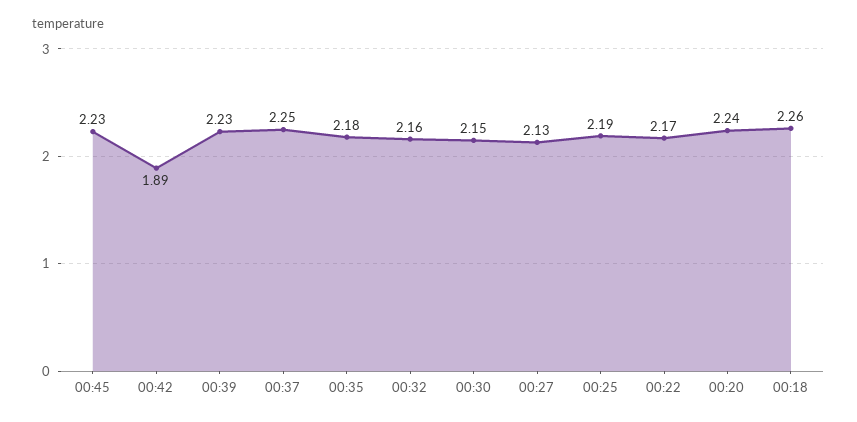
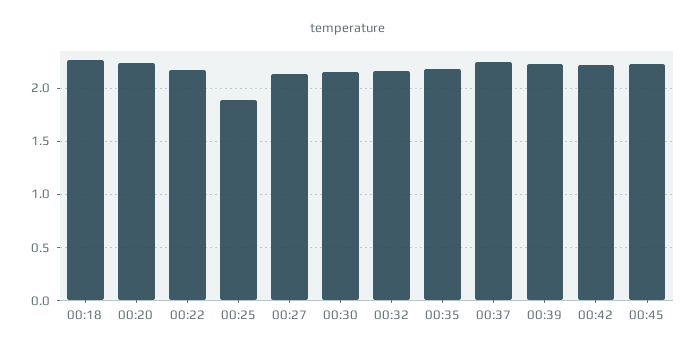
  {
    "00:45": 2.23,
-   "00:42": 1.89,
+   "00:42": 2.2,
    "00:39": 2.23,
    "00:37": 2.25,
    "00:35": 2.18,
    "00:32": 2.16,
    "00:30": 2.15,
    "00:27": 2.13,
-   "00:25": 2.19,
+   "00:25": 1.9,
    "00:22": 2.17,
    "00:20": 2.24,
    "00:18": 2.26
  }

